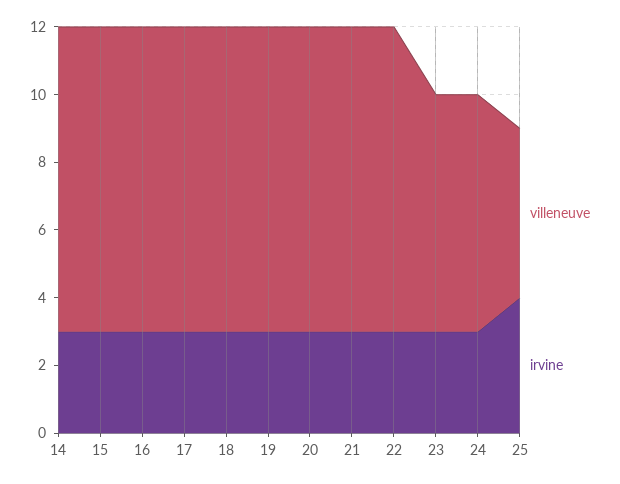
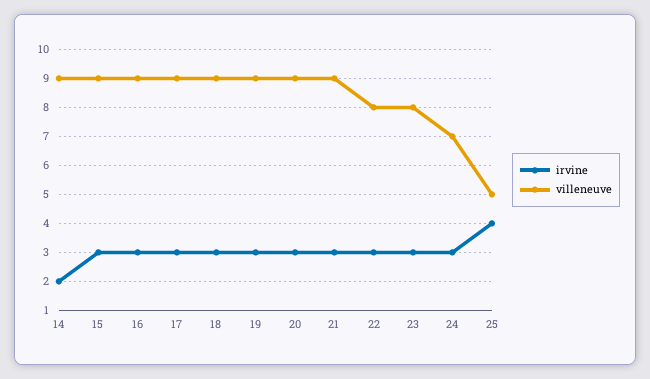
  {
    "villeneuve": {
      "14": 9,
      "15": 9,
      "16": 9,
      "17": 9,
      "18": 9,
      "19": 9,
      "20": 9,
      "21": 9,
-     "22": 9,
+     "22": 8,
-     "23": 7,
+     "23": 8,
      "24": 7,
      "25": 5
    },
    "irvine": {
-     "14": 3,
+     "14": 2,
      "15": 3,
      "16": 3,
      "17": 3,
      "18": 3,
      "19": 3,
      "20": 3,
      "21": 3,
      "22": 3,
      "23": 3,
      "24": 3,
      "25": 4
    }
  }

